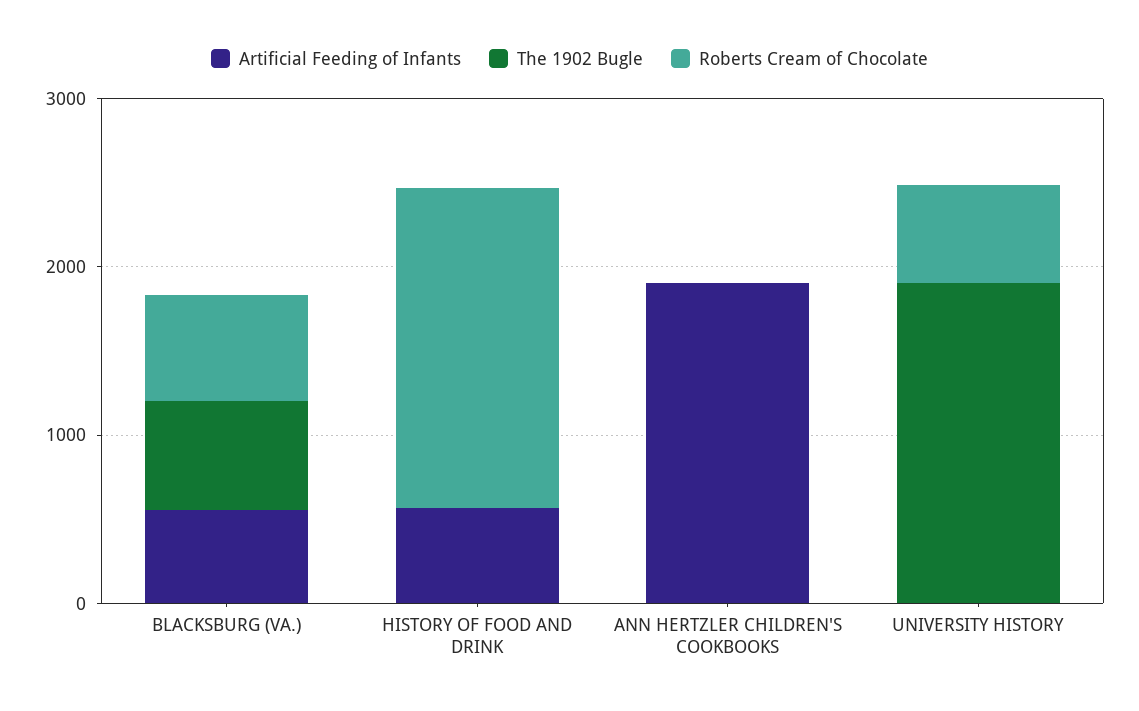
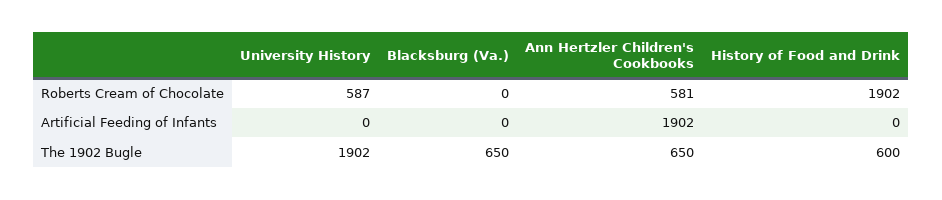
  {
    "Artificial Feeding of Infants": {
-     "BLACKSBURG (VA.)": 600,
+     "BLACKSBURG (VA.)": 0,
-     "HISTORY OF FOOD AND DRINK": 600,
+     "HISTORY OF FOOD AND DRINK": 0,
      "ANN HERTZLER CHILDREN'S COOKBOOKS": 1902,
      "UNIVERSITY HISTORY": 0
    },
    "The 1902 Bugle": {
      "BLACKSBURG (VA.)": 650,
-     "HISTORY OF FOOD AND DRINK": 0,
+     "HISTORY OF FOOD AND DRINK": 600,
-     "ANN HERTZLER CHILDREN'S COOKBOOKS": 0,
+     "ANN HERTZLER CHILDREN'S COOKBOOKS": 650,
      "UNIVERSITY HISTORY": 1902
    },
    "Roberts Cream of Chocolate": {
-     "BLACKSBURG (VA.)": 600,
+     "BLACKSBURG (VA.)": 0,
      "HISTORY OF FOOD AND DRINK": 1902,
-     "ANN HERTZLER CHILDREN'S COOKBOOKS": 0,
+     "ANN HERTZLER CHILDREN'S COOKBOOKS": 581,
      "UNIVERSITY HISTORY": 587
    }
  }

